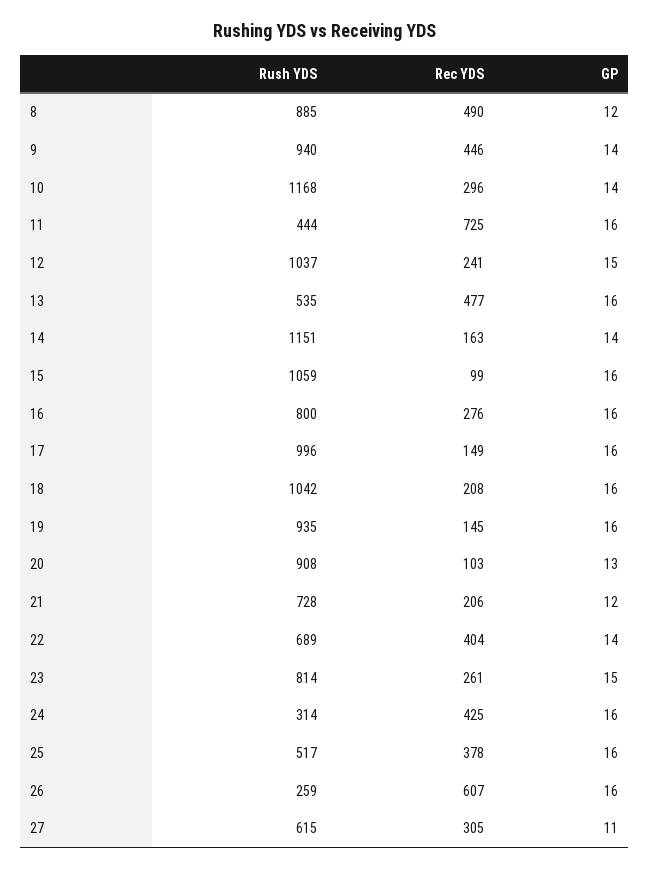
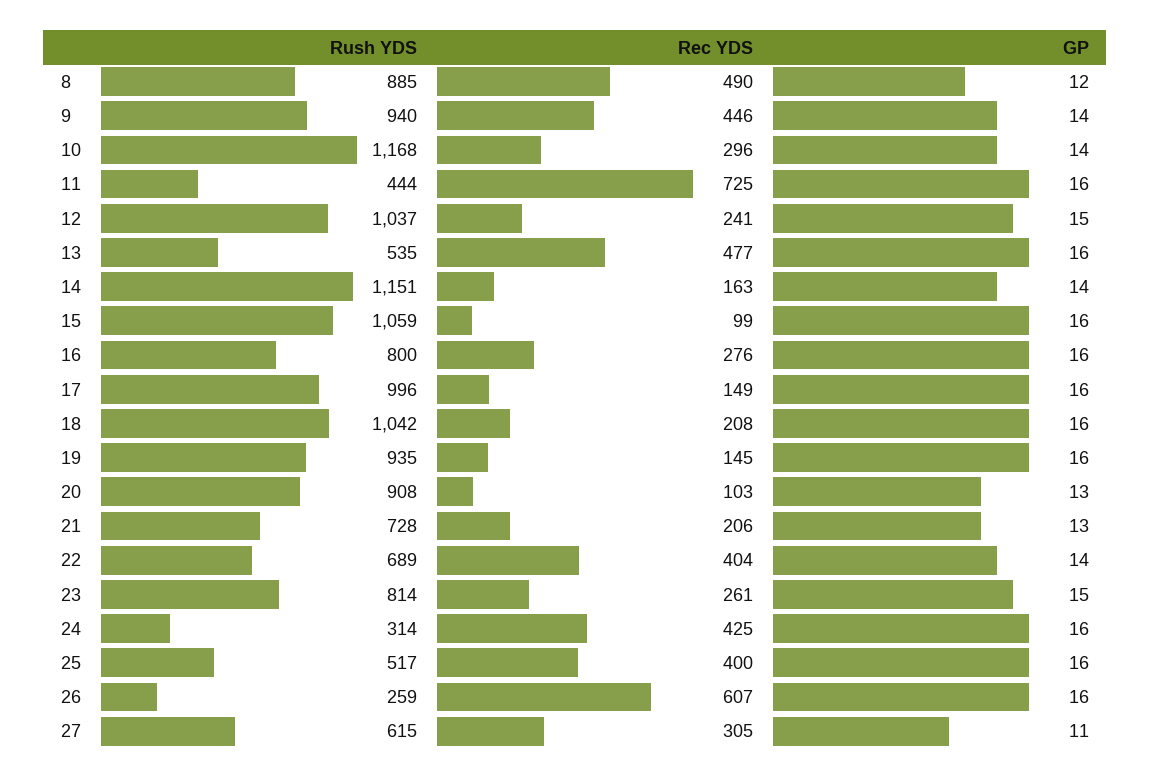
  {
    "Rush YDS": {
      "8": 885,
      "9": 940,
      "10": 1168,
      "11": 444,
      "12": 1037,
      "13": 535,
      "14": 1151,
      "15": 1059,
      "16": 800,
      "17": 996,
      "18": 1042,
      "19": 935,
      "20": 908,
      "21": 728,
      "22": 689,
      "23": 814,
      "24": 314,
      "25": 517,
      "26": 259,
      "27": 615
    },
    "Rec YDS": {
      "8": 490,
      "9": 446,
      "10": 296,
      "11": 725,
      "12": 241,
      "13": 477,
      "14": 163,
      "15": 99,
      "16": 276,
      "17": 149,
      "18": 208,
      "19": 145,
      "20": 103,
      "21": 206,
      "22": 404,
      "23": 261,
      "24": 425,
-     "25": 378,
+     "25": 400,
      "26": 607,
      "27": 305
    },
    "GP": {
      "8": 12,
      "9": 14,
      "10": 14,
      "11": 16,
      "12": 15,
      "13": 16,
      "14": 14,
      "15": 16,
      "16": 16,
      "17": 16,
      "18": 16,
      "19": 16,
      "20": 13,
-     "21": 12,
+     "21": 13,
      "22": 14,
      "23": 15,
      "24": 16,
      "25": 16,
      "26": 16,
      "27": 11
    }
  }

